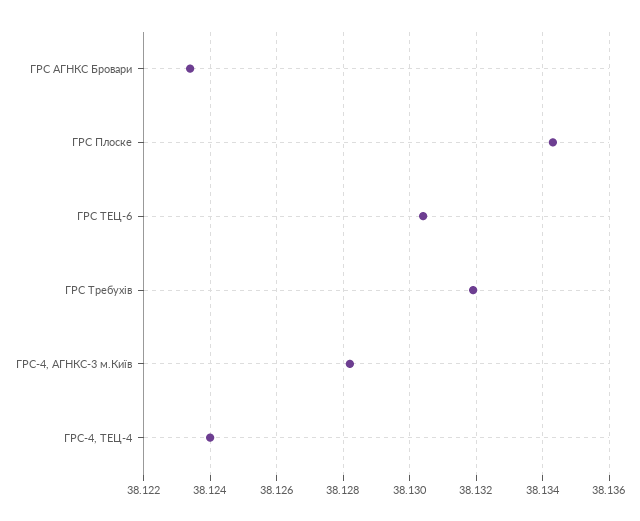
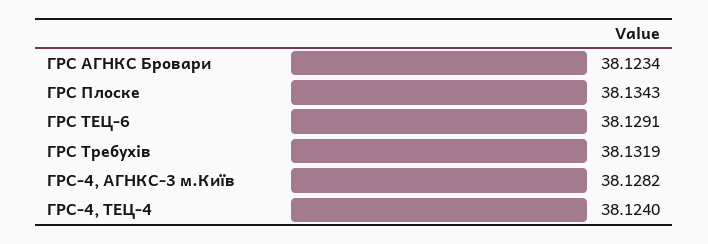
  {
    "ГРС АГНКС Бровари": 38.1234,
    "ГРС Плоске": 38.1343,
-   "ГРС ТЕЦ-6": 38.1305,
+   "ГРС ТЕЦ-6": 38.1291,
    "ГРС Требухів": 38.1319,
    "ГРС-4, АГНКС-3 м.Київ": 38.1282,
    "ГРС-4, ТЕЦ-4": 38.124
  }

